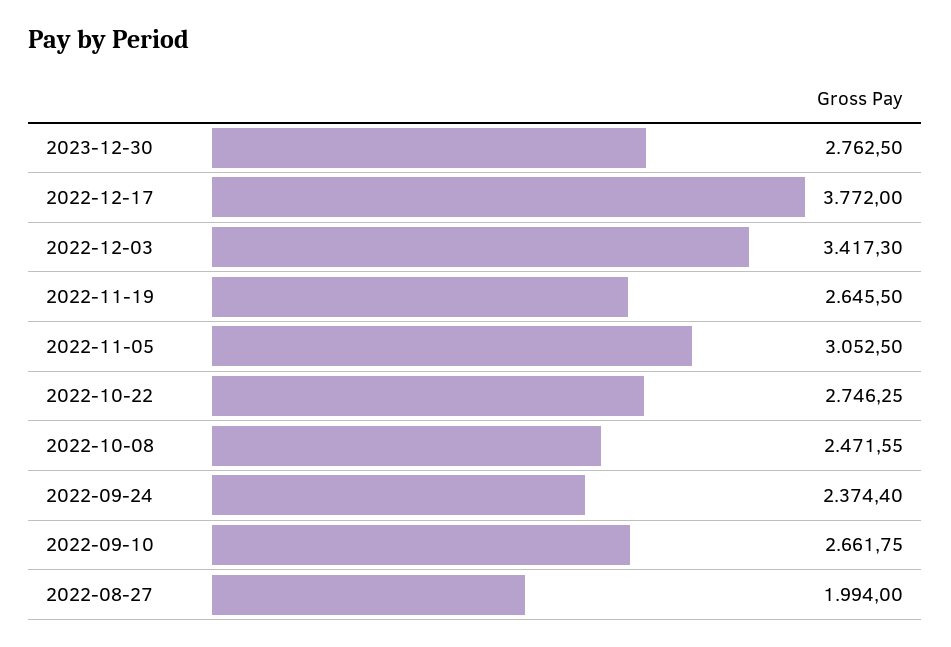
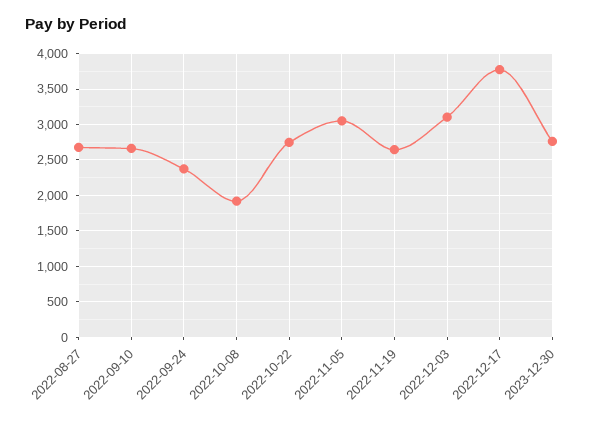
  {
    "2023-12-30": 2762.5,
    "2022-12-17": 3772,
-   "2022-12-03": 3417.3,
+   "2022-12-03": 3100,
    "2022-11-19": 2645.5,
    "2022-11-05": 3052.5,
    "2022-10-22": 2746.25,
-   "2022-10-08": 2471.55,
+   "2022-10-08": 1900,
    "2022-09-24": 2374.4,
    "2022-09-10": 2661.75,
-   "2022-08-27": 1994
+   "2022-08-27": 2700
  }

